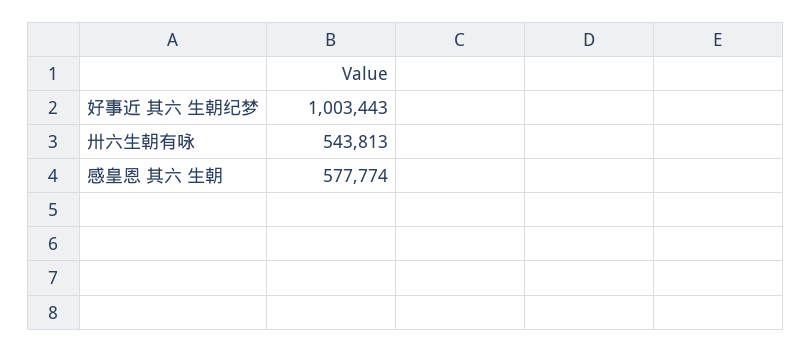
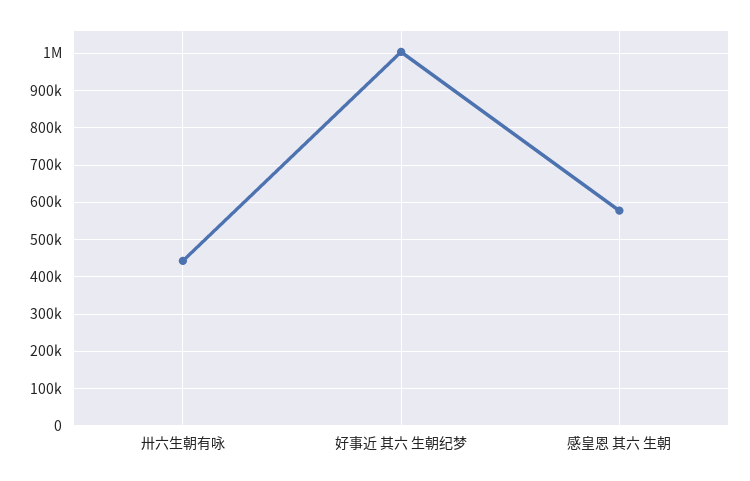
  {
    "好事近 其六 生朝纪梦": 1003443,
-   "卅六生朝有咏": 543813,
+   "卅六生朝有咏": 440000,
    "感皇恩 其六 生朝": 577774
  }

